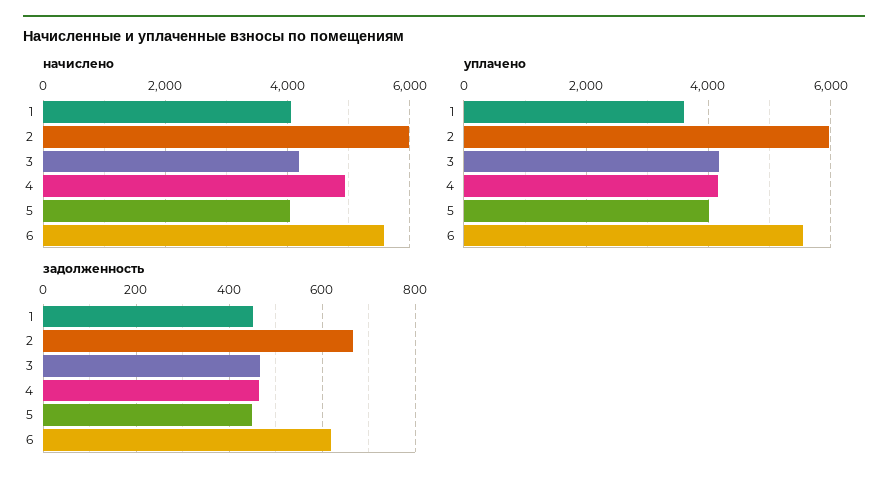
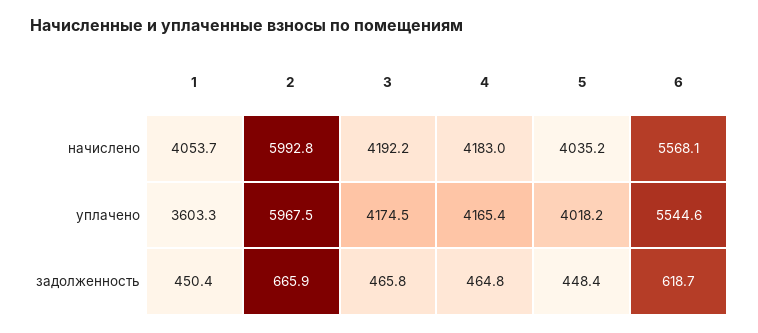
  {
    "начислено": {
      "1": 4053.7,
      "2": 5992.8,
      "3": 4192.2,
-     "4": 5000,
+     "4": 4183,
      "5": 4035.2,
      "6": 5568.1
    },
    "уплачено": {
      "1": 3603.3,
      "2": 5967.5,
      "3": 4174.5,
      "4": 4165.4,
      "5": 4018.2,
      "6": 5544.6
    },
    "задолженность": {
      "1": 450.4,
      "2": 665.9,
      "3": 465.8,
      "4": 464.8,
      "5": 448.4,
      "6": 618.7
    }
  }

